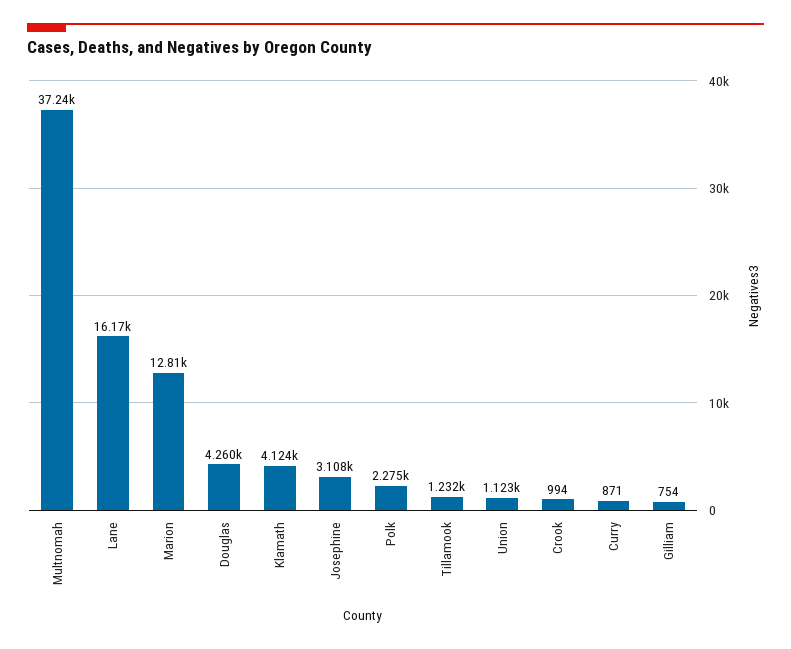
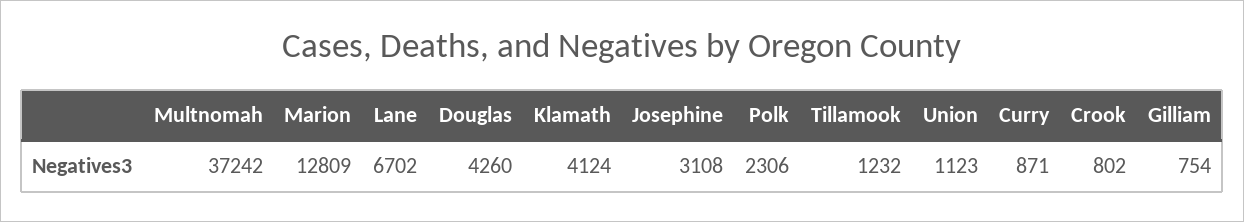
  {
    "Multnomah": 37242,
-   "Lane": 16170,
+   "Lane": 6702,
    "Marion": 12809,
    "Douglas": 4260,
    "Klamath": 4124,
    "Josephine": 3108,
-   "Polk": 2275,
+   "Polk": 2306,
    "Tillamook": 1232,
    "Union": 1123,
-   "Crook": 994,
+   "Crook": 802,
    "Curry": 871,
    "Gilliam": 754
  }

